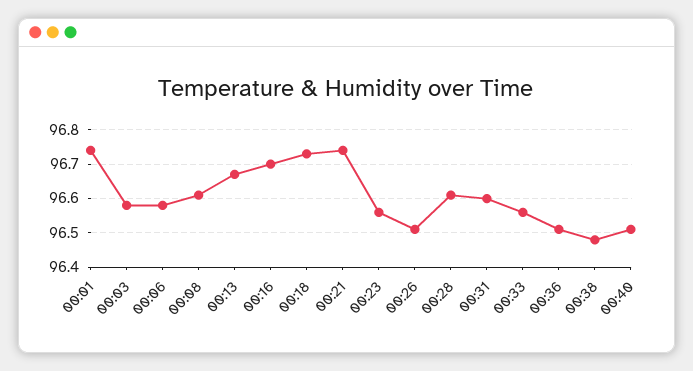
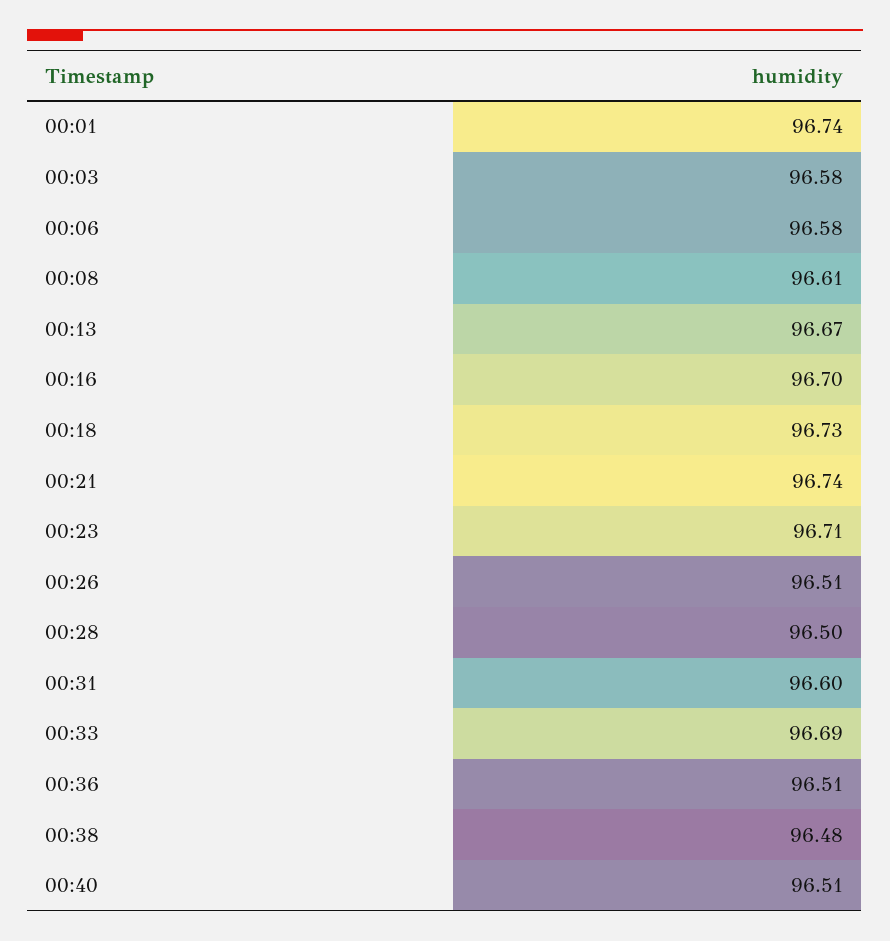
  {
    "00:01": 96.74,
    "00:03": 96.58,
    "00:06": 96.58,
    "00:08": 96.61,
    "00:13": 96.67,
    "00:16": 96.7,
    "00:18": 96.73,
    "00:21": 96.74,
-   "00:23": 96.55,
+   "00:23": 96.71,
    "00:26": 96.51,
-   "00:28": 96.6,
+   "00:28": 96.5,
    "00:31": 96.6,
-   "00:33": 96.55,
+   "00:33": 96.69,
    "00:36": 96.51,
    "00:38": 96.48,
    "00:40": 96.51
  }

